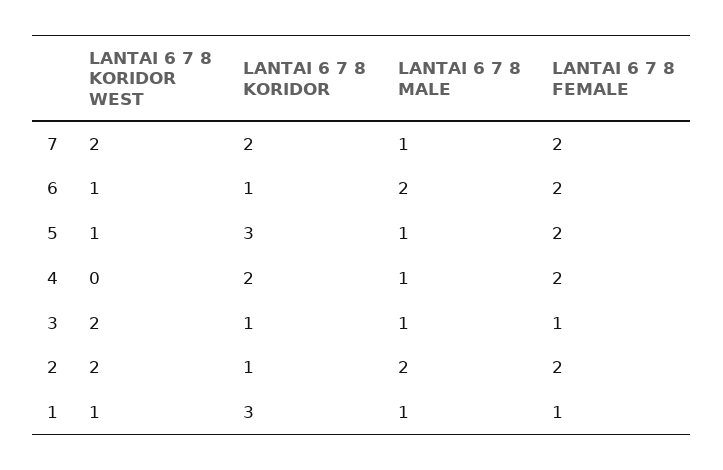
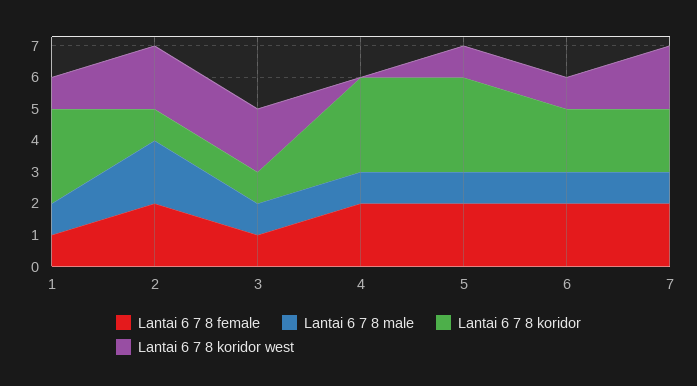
  {
    "LANTAI 6 7 8 KORIDOR WEST": {
      "7": 2,
      "6": 1,
      "5": 1,
      "4": 0,
      "3": 2,
      "2": 2,
      "1": 1
    },
    "LANTAI 6 7 8 KORIDOR": {
      "7": 2,
-     "6": 1,
+     "6": 2,
      "5": 3,
-     "4": 2,
+     "4": 3,
      "3": 1,
      "2": 1,
      "1": 3
    },
    "LANTAI 6 7 8 MALE": {
      "7": 1,
-     "6": 2,
+     "6": 1,
      "5": 1,
      "4": 1,
      "3": 1,
      "2": 2,
      "1": 1
    },
    "LANTAI 6 7 8 FEMALE": {
      "7": 2,
      "6": 2,
      "5": 2,
      "4": 2,
      "3": 1,
      "2": 2,
      "1": 1
    }
  }

